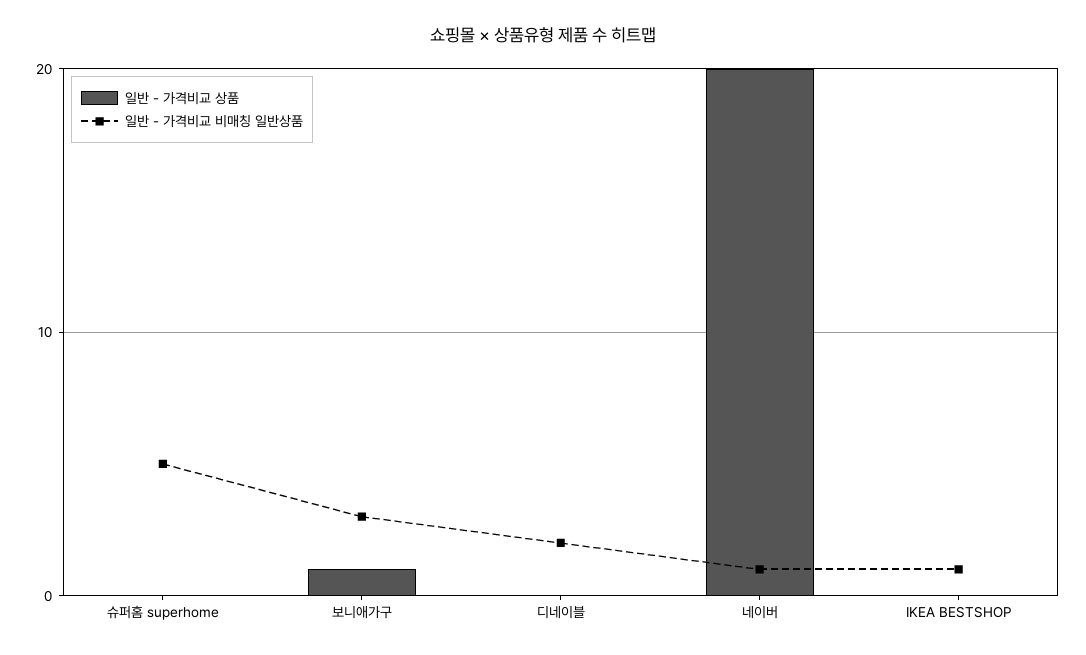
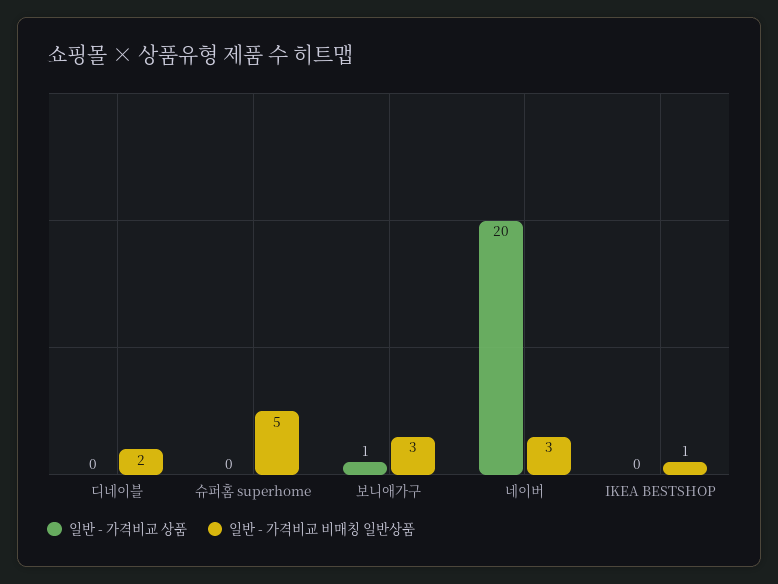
  {
    "일반 - 가격비교 상품": {
      "슈퍼홈 superhome": 0,
      "보니애가구": 1,
      "디네이블": 0,
      "네이버": 20,
      "IKEA BESTSHOP": 0
    },
    "일반 - 가격비교 비매칭 일반상품": {
      "슈퍼홈 superhome": 5,
      "보니애가구": 3,
      "디네이블": 2,
-     "네이버": 1,
+     "네이버": 3,
      "IKEA BESTSHOP": 1
    }
  }

